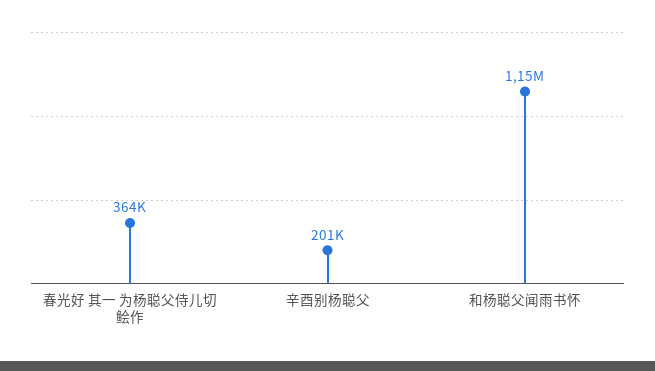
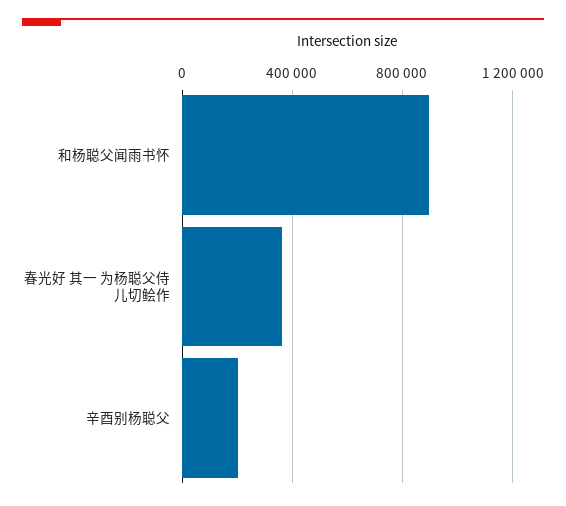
  {
    "春光好 其一 为杨聪父侍儿切鲙作": 364000,
    "辛酉别杨聪父": 201000,
-   "和杨聪父闻雨书怀": 1150000
+   "和杨聪父闻雨书怀": 900000
  }

